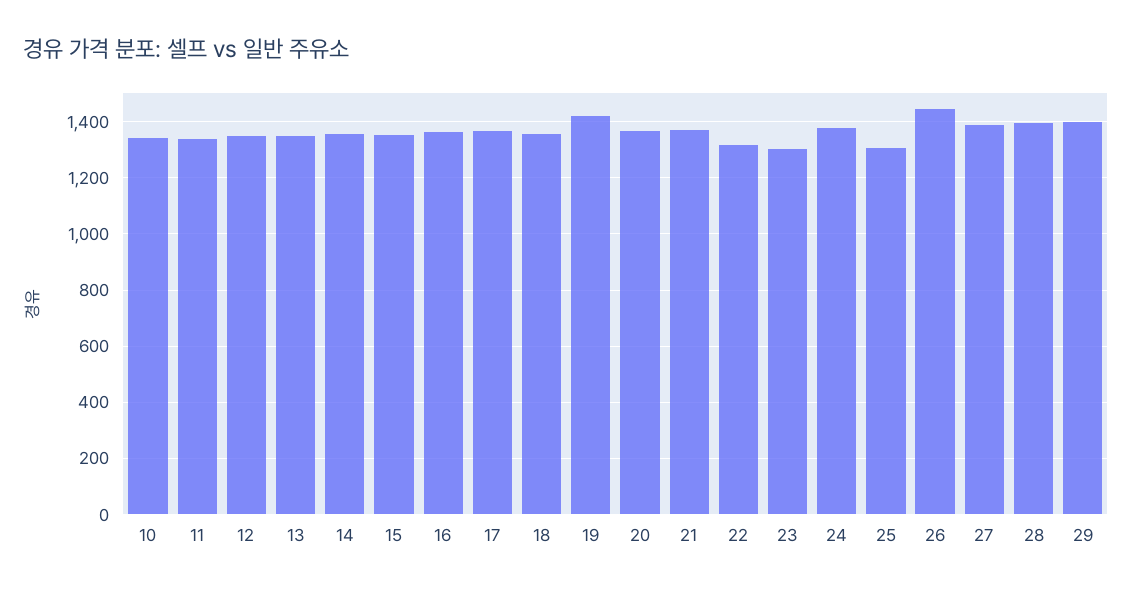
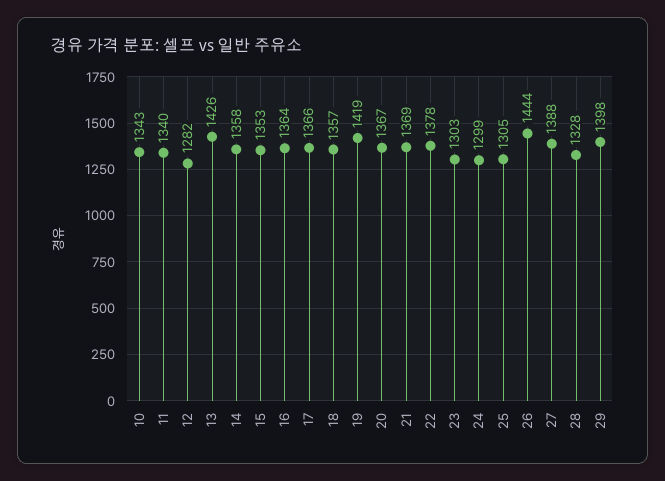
  {
    "10": 1343,
    "11": 1340,
-   "12": 1350,
+   "12": 1282,
-   "13": 1350,
+   "13": 1426,
    "14": 1358,
    "15": 1353,
    "16": 1364,
    "17": 1366,
    "18": 1357,
    "19": 1419,
    "20": 1367,
    "21": 1369,
-   "22": 1325,
+   "22": 1378,
    "23": 1303,
-   "24": 1375,
+   "24": 1299,
    "25": 1305,
    "26": 1444,
    "27": 1388,
-   "28": 1400,
+   "28": 1328,
    "29": 1398
  }

